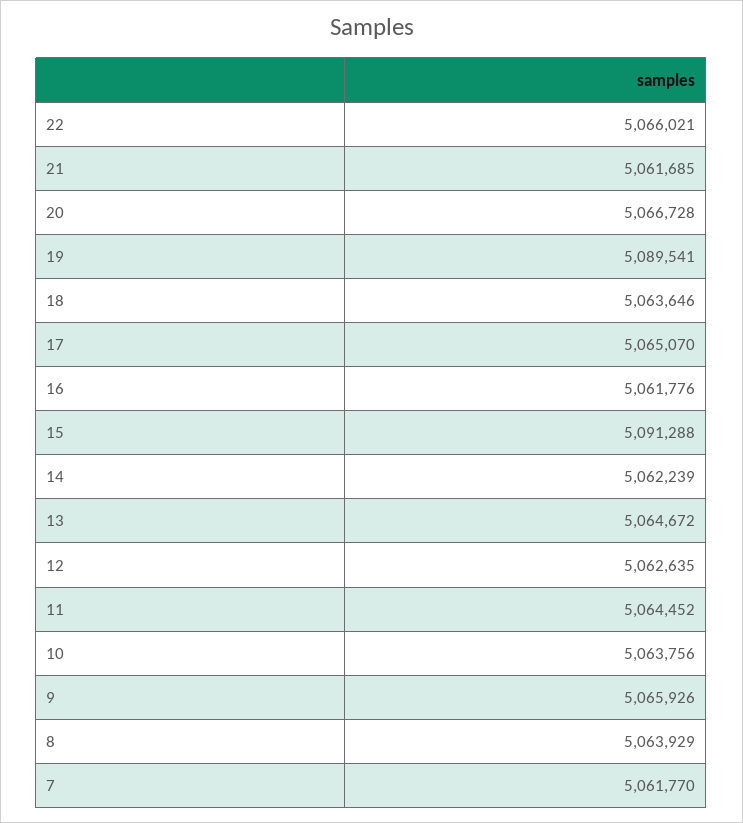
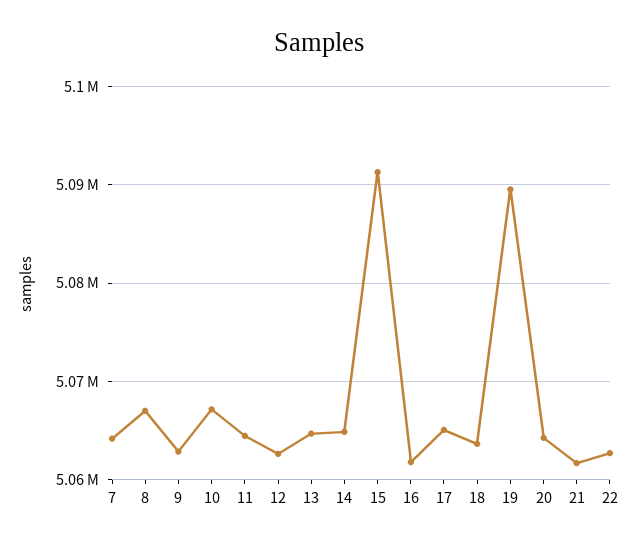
  {
-   "22": 5066021,
+   "22": 5063000,
    "21": 5061685,
-   "20": 5066728,
+   "20": 5064000,
    "19": 5089541,
    "18": 5063646,
    "17": 5065070,
    "16": 5061776,
    "15": 5091288,
-   "14": 5062239,
+   "14": 5065000,
    "13": 5064672,
    "12": 5062635,
    "11": 5064452,
-   "10": 5063756,
+   "10": 5067000,
-   "9": 5065926,
+   "9": 5063000,
-   "8": 5063929,
+   "8": 5067000,
-   "7": 5061770
+   "7": 5064000
  }

